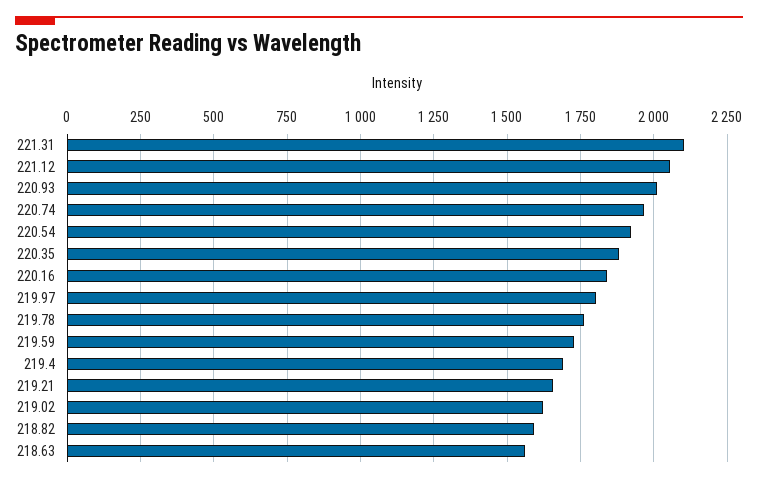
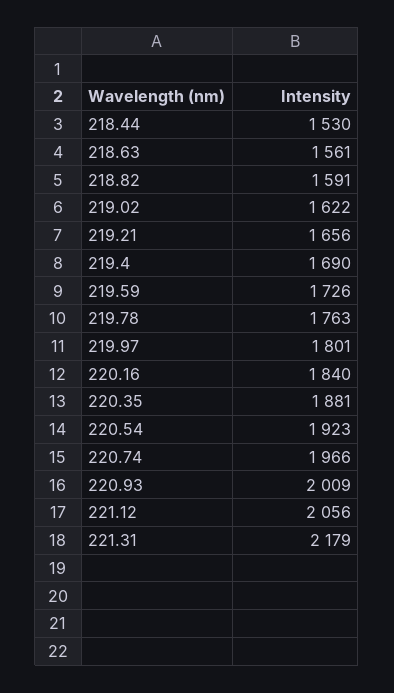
  {
-   "221.31": 2100,
+   "221.31": 2179,
    "221.12": 2056,
    "220.93": 2009,
    "220.74": 1966,
    "220.54": 1923,
    "220.35": 1881,
    "220.16": 1840,
    "219.97": 1801,
    "219.78": 1763,
    "219.59": 1726,
    "219.4": 1690,
    "219.21": 1656,
    "219.02": 1622,
    "218.82": 1591,
-   "218.63": 1561
+   "218.63": 1561,
+   "218.44": 1530
  }

